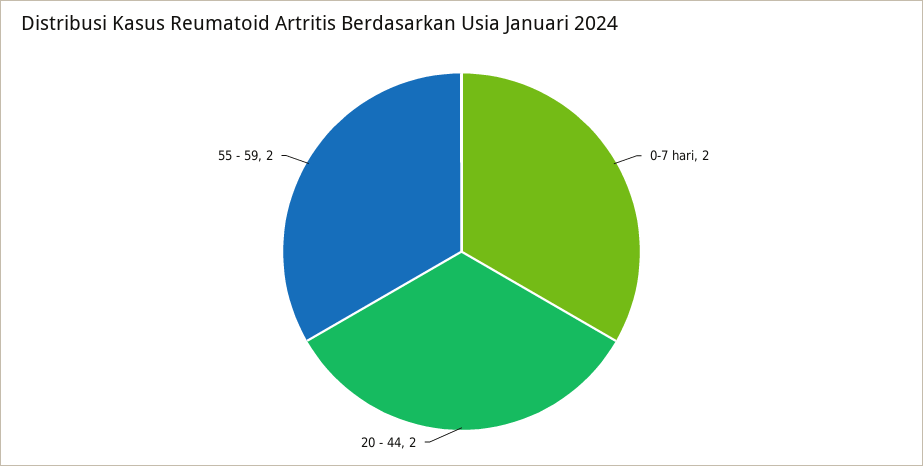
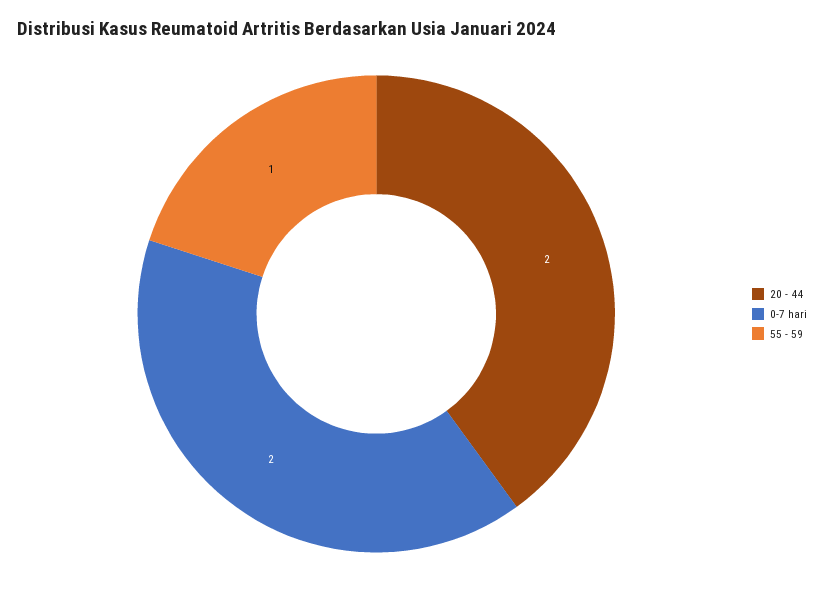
  {
    "0-7 hari": 2,
    "20 - 44": 2,
-   "55 - 59": 2
+   "55 - 59": 1
  }

